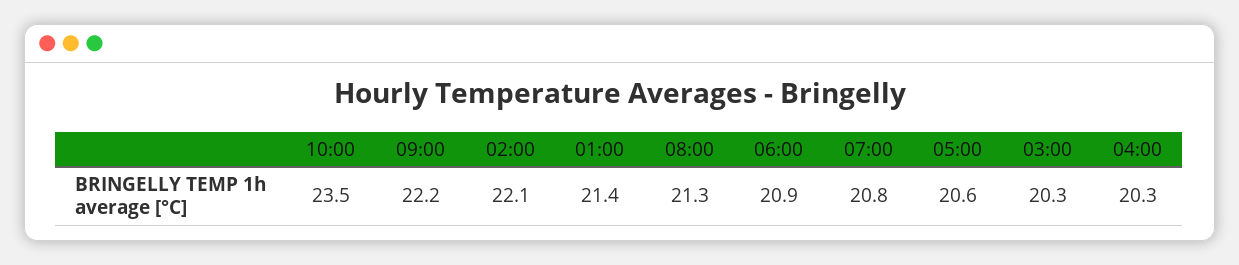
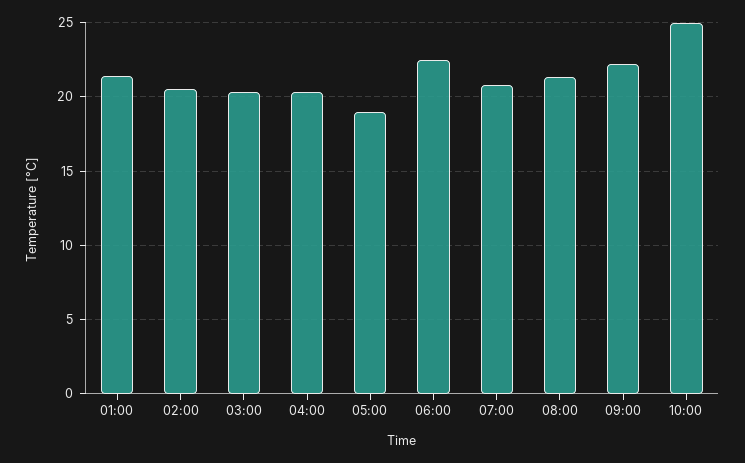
  {
-   "10:00": 23.5,
+   "10:00": 25,
    "09:00": 22.2,
-   "02:00": 22.1,
+   "02:00": 20.5,
    "01:00": 21.4,
    "08:00": 21.3,
-   "06:00": 20.9,
+   "06:00": 22.5,
    "07:00": 20.8,
-   "05:00": 20.6,
+   "05:00": 19,
    "03:00": 20.3,
    "04:00": 20.3
  }

